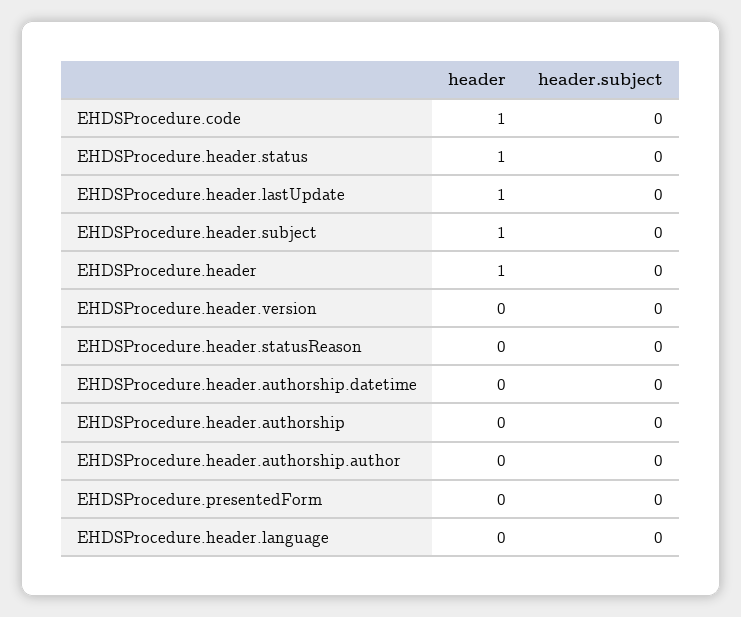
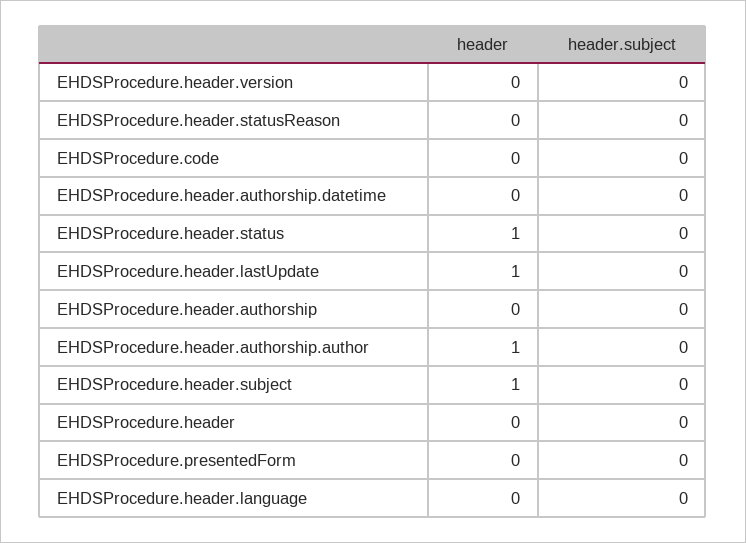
  {
    "header": {
-     "EHDSProcedure.code": 1,
+     "EHDSProcedure.code": 0,
      "EHDSProcedure.header.status": 1,
      "EHDSProcedure.header.lastUpdate": 1,
      "EHDSProcedure.header.subject": 1,
-     "EHDSProcedure.header": 1,
+     "EHDSProcedure.header": 0,
      "EHDSProcedure.header.version": 0,
      "EHDSProcedure.header.statusReason": 0,
      "EHDSProcedure.header.authorship.datetime": 0,
      "EHDSProcedure.header.authorship": 0,
-     "EHDSProcedure.header.authorship.author": 0,
+     "EHDSProcedure.header.authorship.author": 1,
      "EHDSProcedure.presentedForm": 0,
      "EHDSProcedure.header.language": 0
    },
    "header.subject": {
      "EHDSProcedure.code": 0,
      "EHDSProcedure.header.status": 0,
      "EHDSProcedure.header.lastUpdate": 0,
      "EHDSProcedure.header.subject": 0,
      "EHDSProcedure.header": 0,
      "EHDSProcedure.header.version": 0,
      "EHDSProcedure.header.statusReason": 0,
      "EHDSProcedure.header.authorship.datetime": 0,
      "EHDSProcedure.header.authorship": 0,
      "EHDSProcedure.header.authorship.author": 0,
      "EHDSProcedure.presentedForm": 0,
      "EHDSProcedure.header.language": 0
    }
  }

